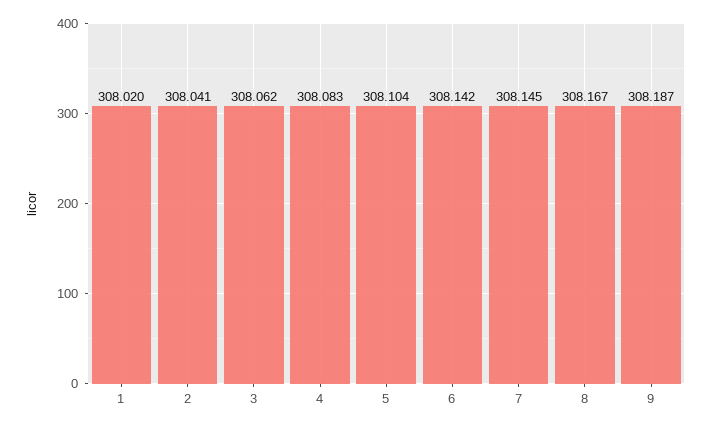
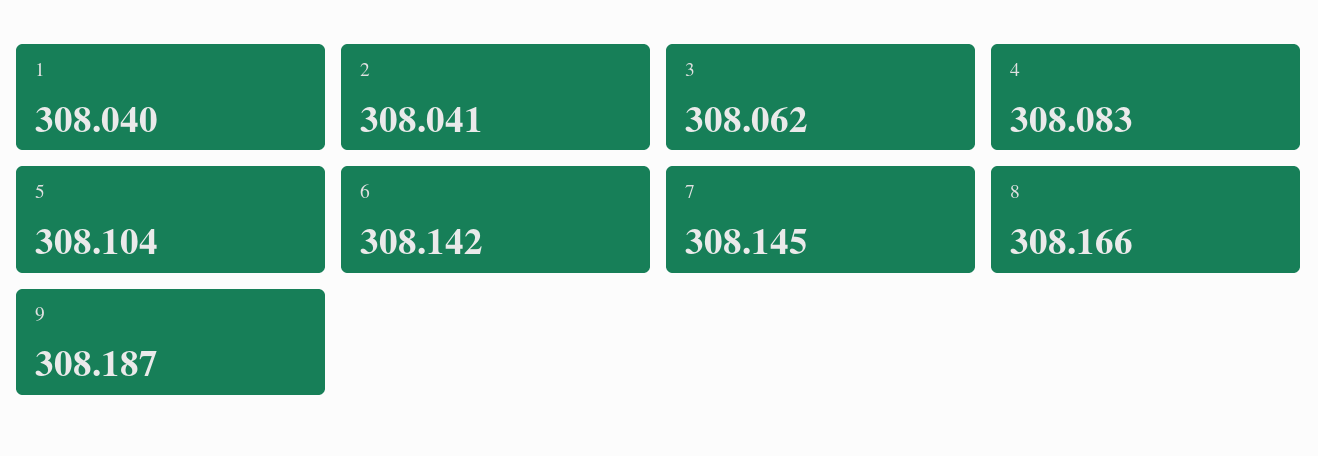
  {
-   "1": 308.02,
+   "1": 308.04,
    "2": 308.041,
    "3": 308.062,
    "4": 308.083,
    "5": 308.104,
    "6": 308.142,
    "7": 308.145,
-   "8": 308.167,
+   "8": 308.166,
    "9": 308.187
  }

